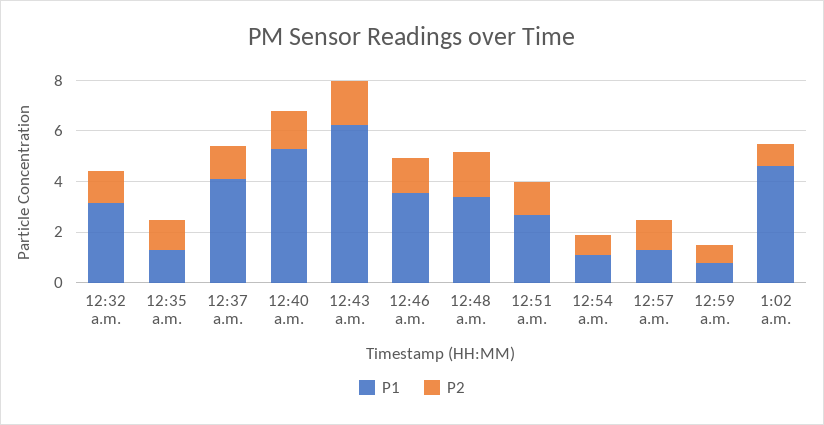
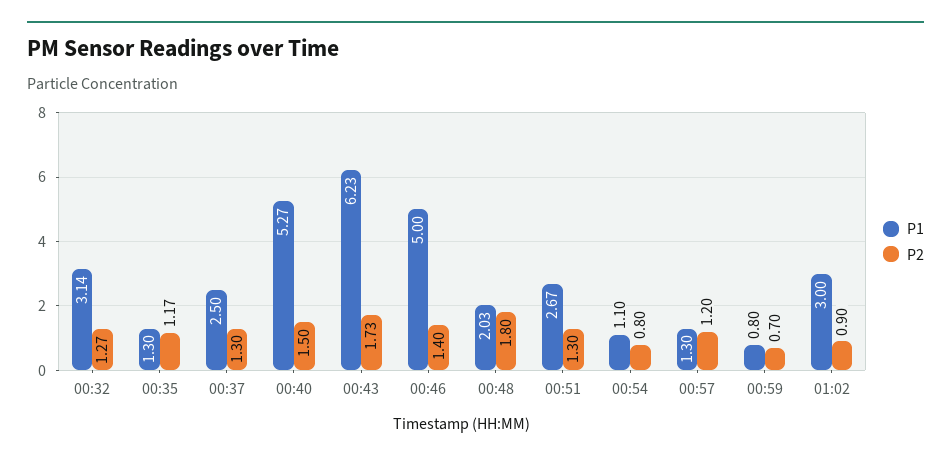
  {
    "P1": {
      "12:32 a.m.": 3.14,
      "12:35 a.m.": 1.3,
-     "12:37 a.m.": 4,
+     "12:37 a.m.": 2.5,
      "12:40 a.m.": 5.27,
      "12:43 a.m.": 6.23,
-     "12:46 a.m.": 3.5,
+     "12:46 a.m.": 5,
-     "12:48 a.m.": 3.5,
+     "12:48 a.m.": 2.03,
      "12:51 a.m.": 2.67,
      "12:54 a.m.": 1.1,
      "12:57 a.m.": 1.3,
      "12:59 a.m.": 0.8,
-     "1:02 a.m.": 4.5
+     "1:02 a.m.": 3
    },
    "P2": {
      "12:32 a.m.": 1.27,
      "12:35 a.m.": 1.17,
      "12:37 a.m.": 1.3,
      "12:40 a.m.": 1.5,
      "12:43 a.m.": 1.73,
      "12:46 a.m.": 1.4,
      "12:48 a.m.": 1.8,
      "12:51 a.m.": 1.3,
      "12:54 a.m.": 0.8,
      "12:57 a.m.": 1.2,
      "12:59 a.m.": 0.7,
      "1:02 a.m.": 0.9
    }
  }

